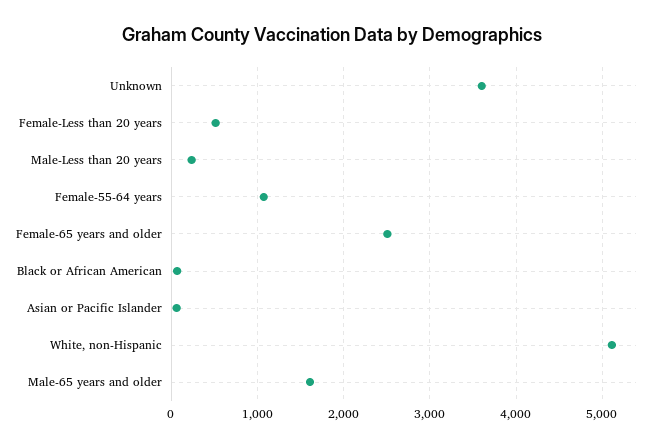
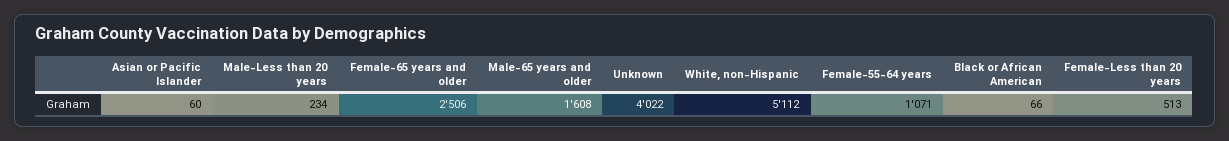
  {
-   "Unknown": 3600,
+   "Unknown": 4022,
    "Female-Less than 20 years": 513,
    "Male-Less than 20 years": 234,
    "Female-55-64 years": 1071,
    "Female-65 years and older": 2506,
    "Black or African American": 66,
    "Asian or Pacific Islander": 60,
    "White, non-Hispanic": 5112,
    "Male-65 years and older": 1608
  }

